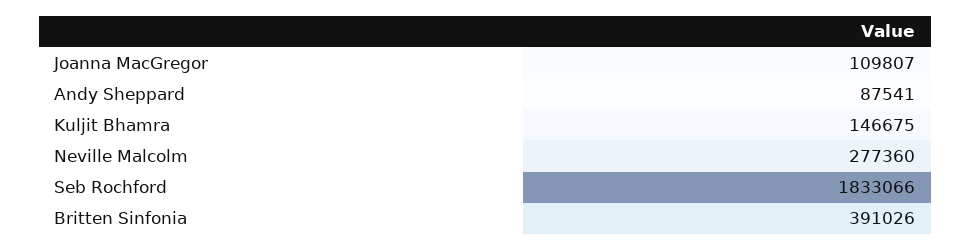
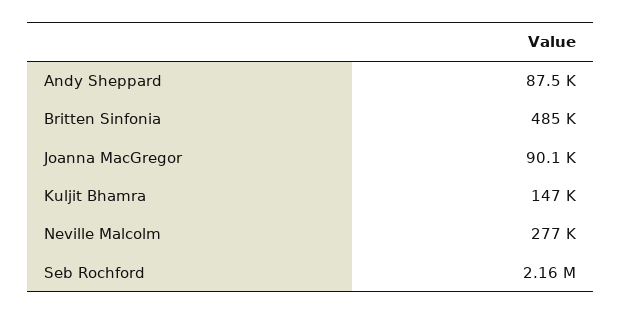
  {
-   "Joanna MacGregor": 109807,
+   "Joanna MacGregor": 90100,
    "Andy Sheppard": 87541,
    "Kuljit Bhamra": 146675,
    "Neville Malcolm": 277360,
-   "Seb Rochford": 1833066,
+   "Seb Rochford": 2160000,
-   "Britten Sinfonia": 391026
+   "Britten Sinfonia": 485000
  }

